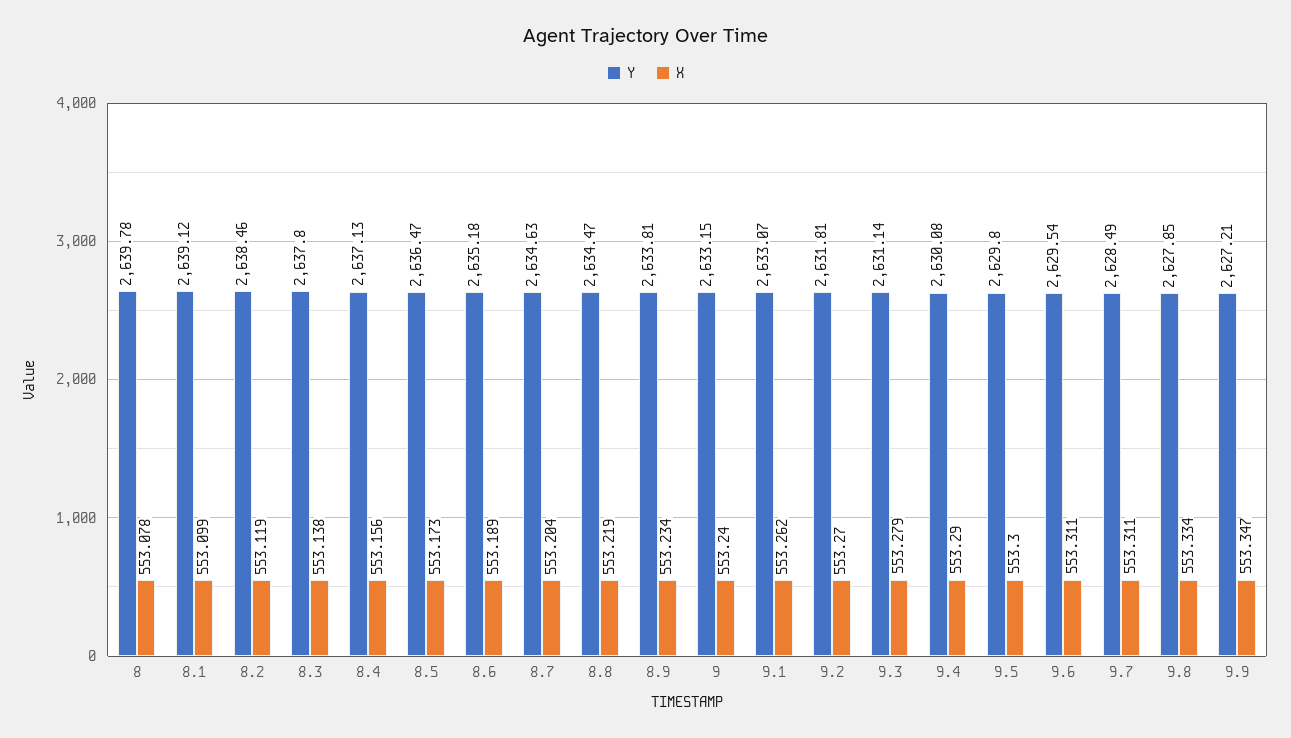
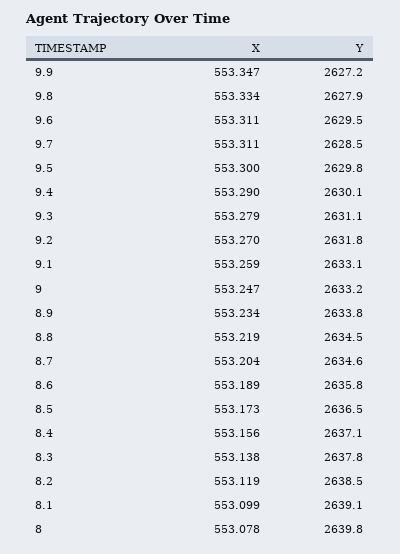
  {
    "Y": {
      "8": 2639.78,
      "8.1": 2639.12,
      "8.2": 2638.46,
      "8.3": 2637.8,
      "8.4": 2637.13,
      "8.5": 2636.47,
-     "8.6": 2635.18,
+     "8.6": 2635.8,
      "8.7": 2634.63,
      "8.8": 2634.47,
      "8.9": 2633.81,
      "9": 2633.15,
      "9.1": 2633.07,
      "9.2": 2631.81,
      "9.3": 2631.14,
      "9.4": 2630.08,
      "9.5": 2629.8,
      "9.6": 2629.54,
      "9.7": 2628.49,
      "9.8": 2627.85,
      "9.9": 2627.21
    },
    "X": {
      "8": 553.078,
      "8.1": 553.099,
      "8.2": 553.119,
      "8.3": 553.138,
      "8.4": 553.156,
      "8.5": 553.173,
      "8.6": 553.189,
      "8.7": 553.204,
      "8.8": 553.219,
      "8.9": 553.234,
-     "9": 553.24,
+     "9": 553.247,
-     "9.1": 553.262,
+     "9.1": 553.259,
      "9.2": 553.27,
      "9.3": 553.279,
      "9.4": 553.29,
      "9.5": 553.3,
      "9.6": 553.311,
      "9.7": 553.311,
      "9.8": 553.334,
      "9.9": 553.347
    }
  }

